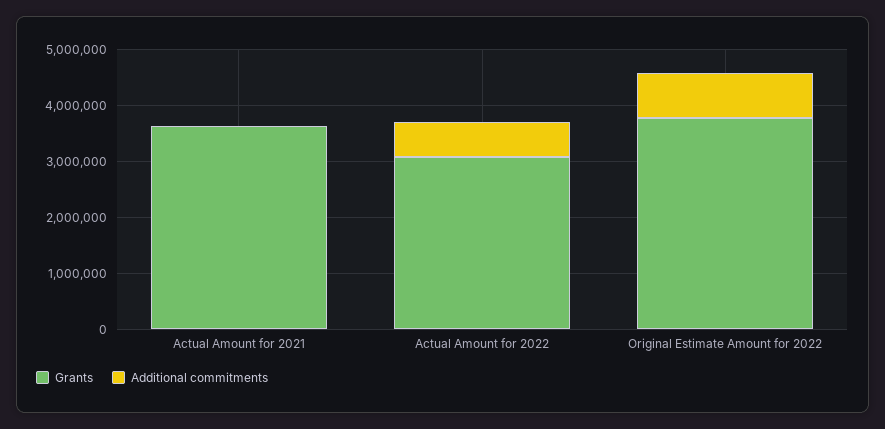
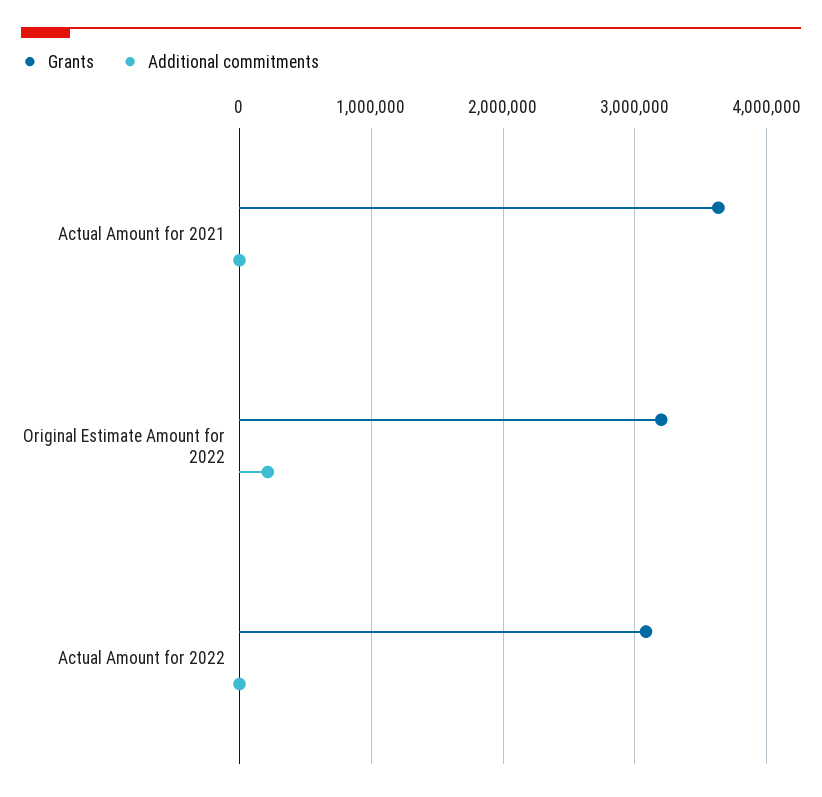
  {
    "Grants": {
      "Actual Amount for 2021": 3600000,
      "Actual Amount for 2022": 3100000,
-     "Original Estimate Amount for 2022": 3800000
+     "Original Estimate Amount for 2022": 3200000
    },
    "Additional commitments": {
      "Actual Amount for 2021": 0,
-     "Actual Amount for 2022": 600000,
+     "Actual Amount for 2022": 0,
-     "Original Estimate Amount for 2022": 800000
+     "Original Estimate Amount for 2022": 200000
    }
  }

